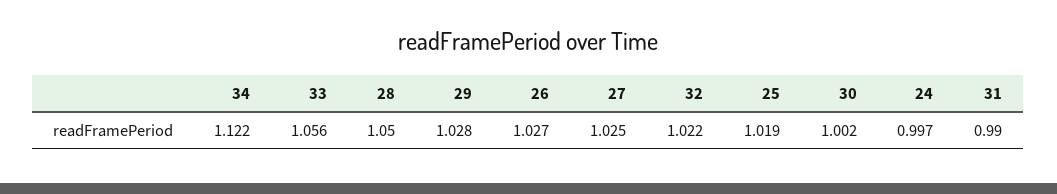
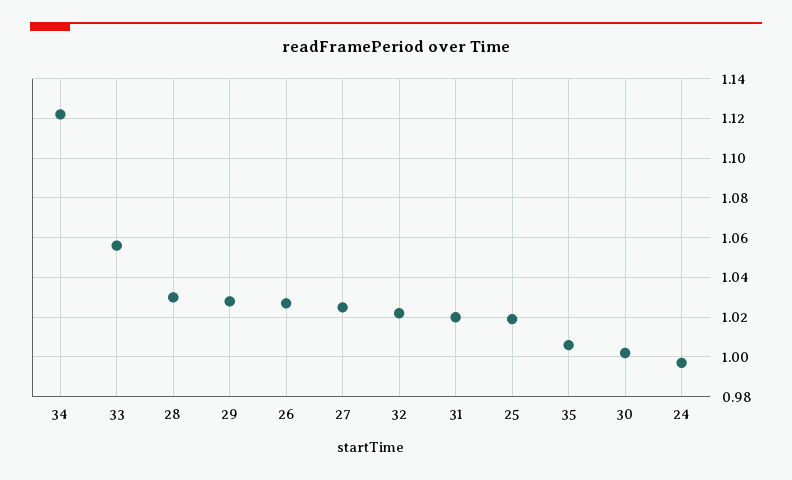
  {
    "34": 1.122,
    "33": 1.056,
-   "28": 1.05,
+   "28": 1.03,
    "29": 1.028,
    "26": 1.027,
    "27": 1.025,
    "32": 1.022,
    "25": 1.019,
    "30": 1.002,
    "24": 0.997,
-   "31": 0.99
+   "31": 1.02,
+   "35": 1.005
  }

